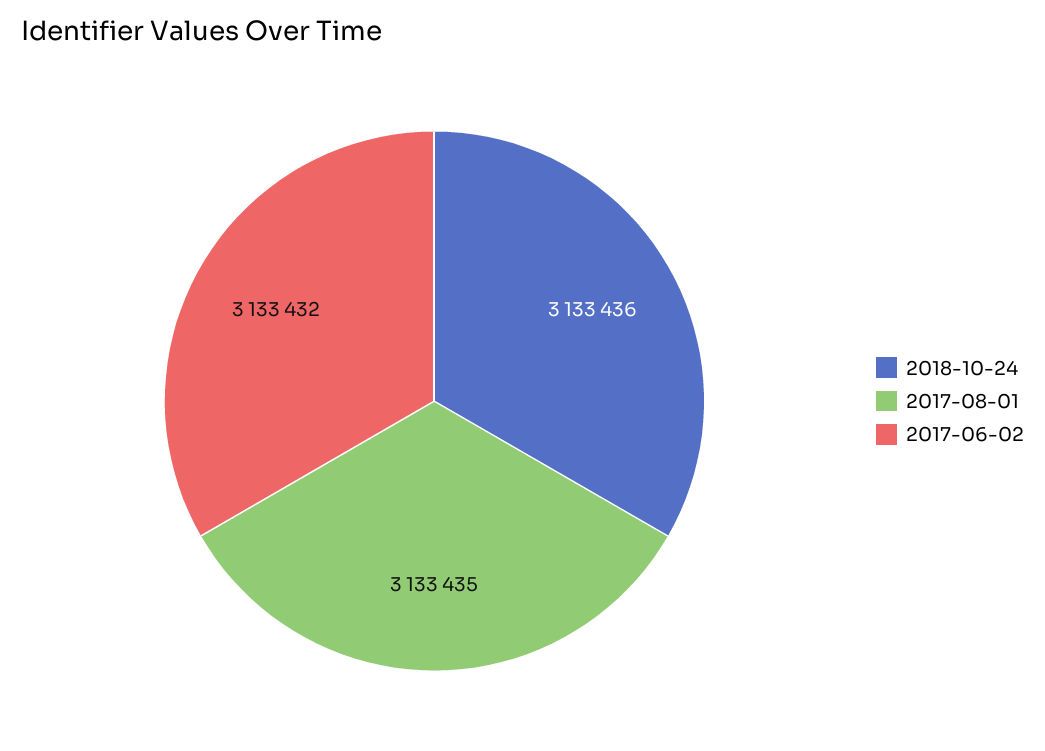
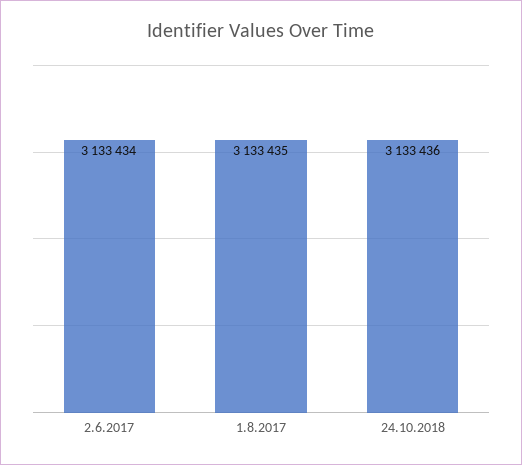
  {
    "2018-10-24": 3133436,
    "2017-08-01": 3133435,
-   "2017-06-02": 3133432
+   "2017-06-02": 3133434
  }

